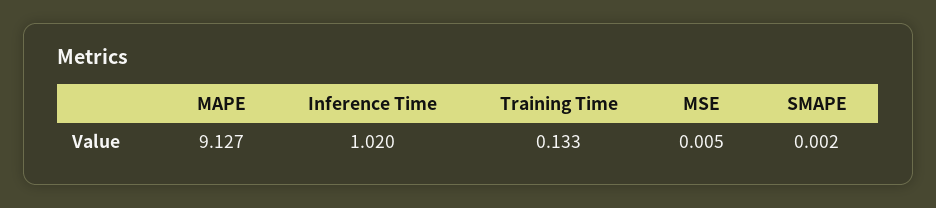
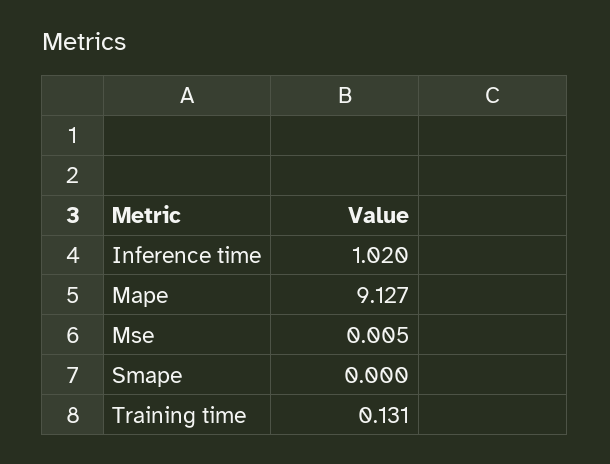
  {
    "MAPE": 9.127,
    "Inference Time": 1.02,
-   "Training Time": 0.133,
+   "Training Time": 0.131,
    "MSE": 0.005,
-   "SMAPE": 0.002
+   "SMAPE": 0
  }

